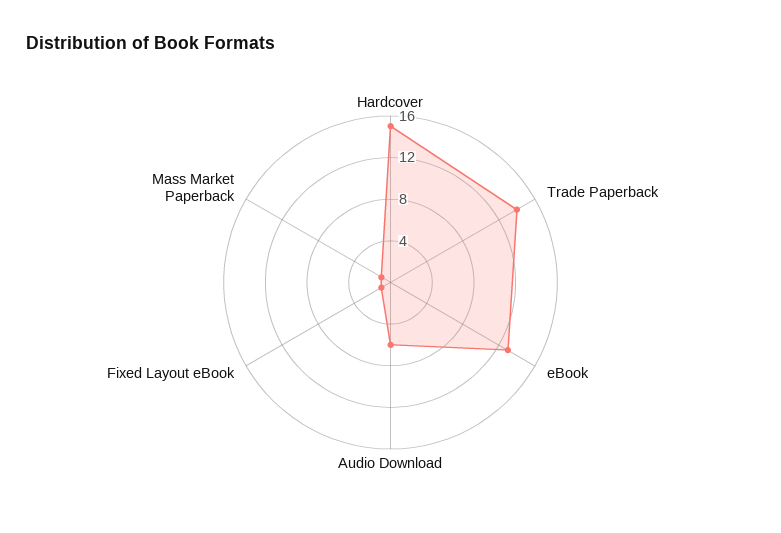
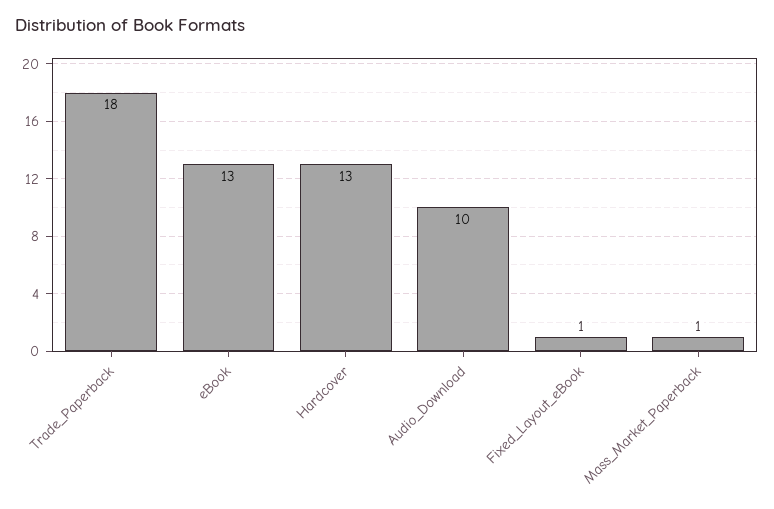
  {
-   "Hardcover": 15,
+   "Hardcover": 13,
-   "Trade Paperback": 14,
+   "Trade Paperback": 18,
    "eBook": 13,
-   "Audio Download": 6,
+   "Audio Download": 10,
    "Fixed Layout eBook": 1,
    "Mass Market Paperback": 1
  }

